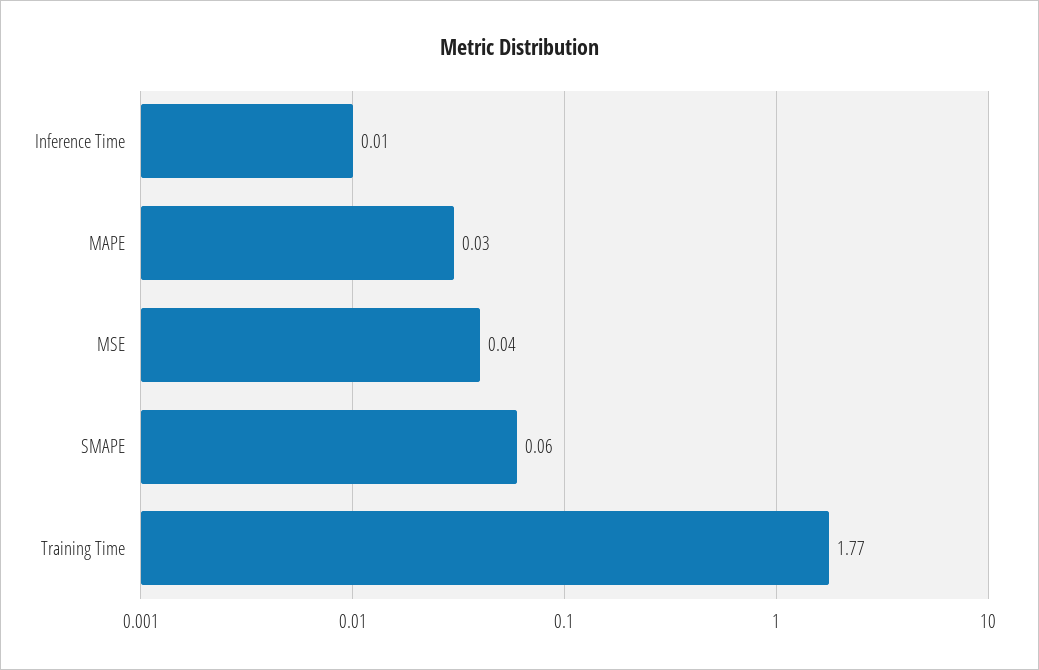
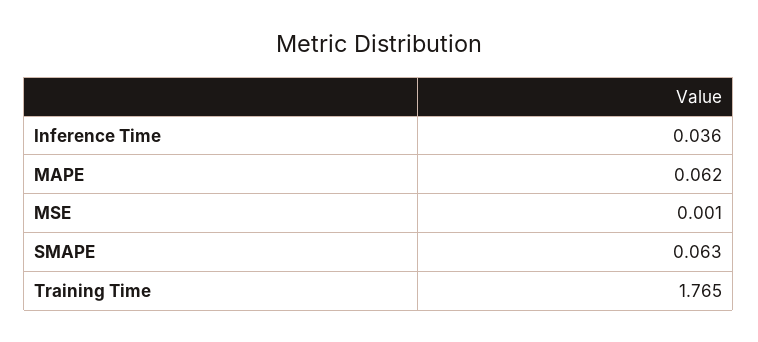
  {
-   "Inference Time": 0.01,
+   "Inference Time": 0.036,
-   "MAPE": 0.03,
+   "MAPE": 0.062,
-   "MSE": 0.04,
+   "MSE": 0.001,
    "SMAPE": 0.063,
    "Training Time": 1.765
  }

